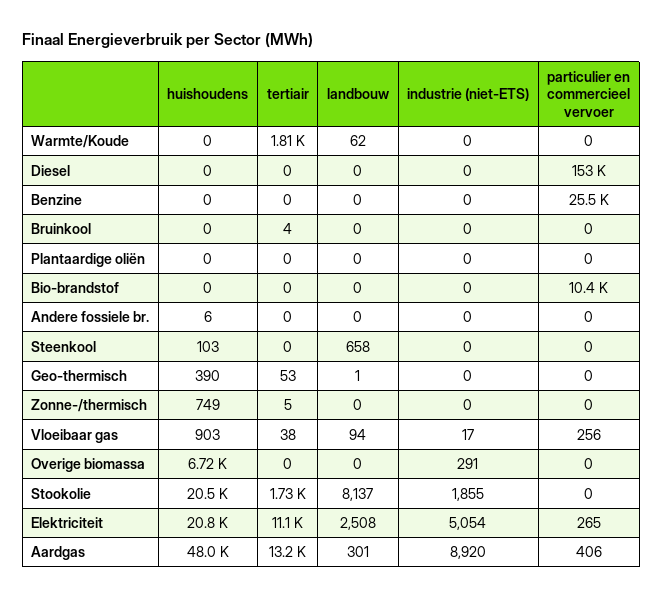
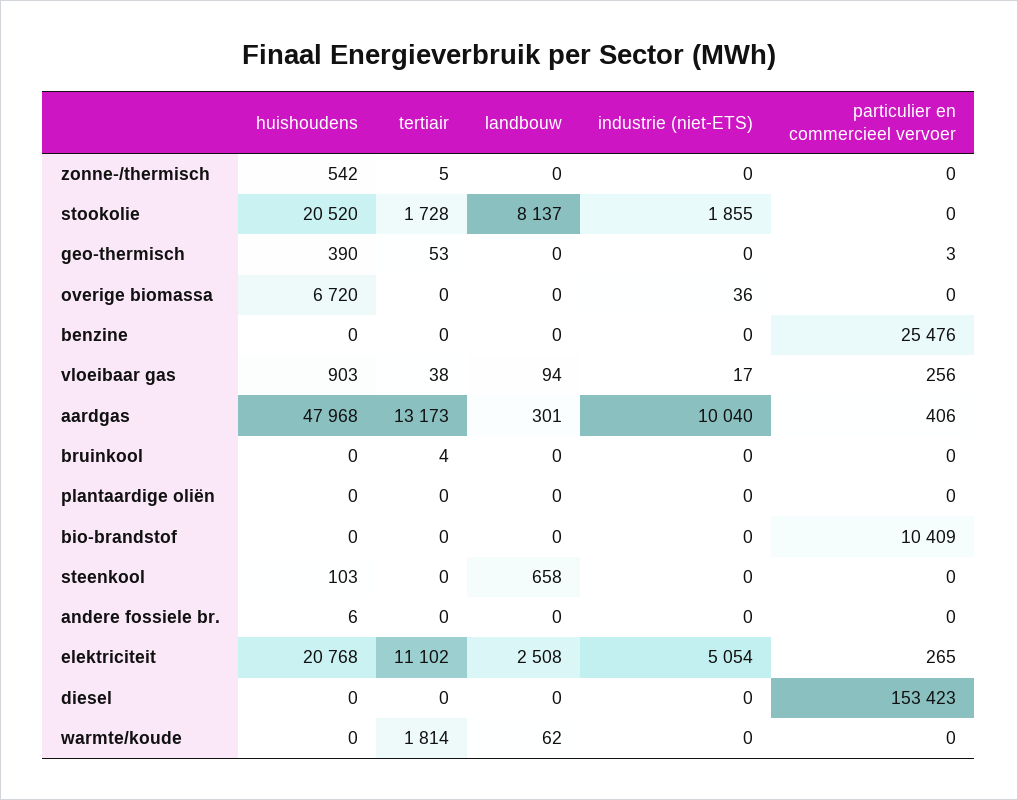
  {
    "huishoudens": {
      "Warmte/Koude": 0,
      "Diesel": 0,
      "Benzine": 0,
      "Bruinkool": 0,
      "Plantaardige oliën": 0,
      "Bio-brandstof": 0,
      "Andere fossiele br.": 6,
      "Steenkool": 103,
      "Geo-thermisch": 390,
-     "Zonne-/thermisch": 749,
+     "Zonne-/thermisch": 542,
      "Vloeibaar gas": 903,
      "Overige biomassa": 6720,
      "Stookolie": 20520,
      "Elektriciteit": 20768,
      "Aardgas": 47968
    },
    "tertiair": {
      "Warmte/Koude": 1814,
      "Diesel": 0,
      "Benzine": 0,
      "Bruinkool": 4,
      "Plantaardige oliën": 0,
      "Bio-brandstof": 0,
      "Andere fossiele br.": 0,
      "Steenkool": 0,
      "Geo-thermisch": 53,
      "Zonne-/thermisch": 5,
      "Vloeibaar gas": 38,
      "Overige biomassa": 0,
      "Stookolie": 1728,
      "Elektriciteit": 11102,
      "Aardgas": 13173
    },
    "landbouw": {
      "Warmte/Koude": 62,
      "Diesel": 0,
      "Benzine": 0,
      "Bruinkool": 0,
      "Plantaardige oliën": 0,
      "Bio-brandstof": 0,
      "Andere fossiele br.": 0,
      "Steenkool": 658,
-     "Geo-thermisch": 1,
+     "Geo-thermisch": 0,
      "Zonne-/thermisch": 0,
      "Vloeibaar gas": 94,
      "Overige biomassa": 0,
      "Stookolie": 8137,
      "Elektriciteit": 2508,
      "Aardgas": 301
    },
    "industrie (niet-ETS)": {
      "Warmte/Koude": 0,
      "Diesel": 0,
      "Benzine": 0,
      "Bruinkool": 0,
      "Plantaardige oliën": 0,
      "Bio-brandstof": 0,
      "Andere fossiele br.": 0,
      "Steenkool": 0,
      "Geo-thermisch": 0,
      "Zonne-/thermisch": 0,
      "Vloeibaar gas": 17,
-     "Overige biomassa": 291,
+     "Overige biomassa": 36,
      "Stookolie": 1855,
      "Elektriciteit": 5054,
-     "Aardgas": 8920
+     "Aardgas": 10040
    },
    "particulier en commercieel vervoer": {
      "Warmte/Koude": 0,
      "Diesel": 153423,
      "Benzine": 25476,
      "Bruinkool": 0,
      "Plantaardige oliën": 0,
      "Bio-brandstof": 10409,
      "Andere fossiele br.": 0,
      "Steenkool": 0,
-     "Geo-thermisch": 0,
+     "Geo-thermisch": 3,
      "Zonne-/thermisch": 0,
      "Vloeibaar gas": 256,
      "Overige biomassa": 0,
      "Stookolie": 0,
      "Elektriciteit": 265,
      "Aardgas": 406
    }
  }

